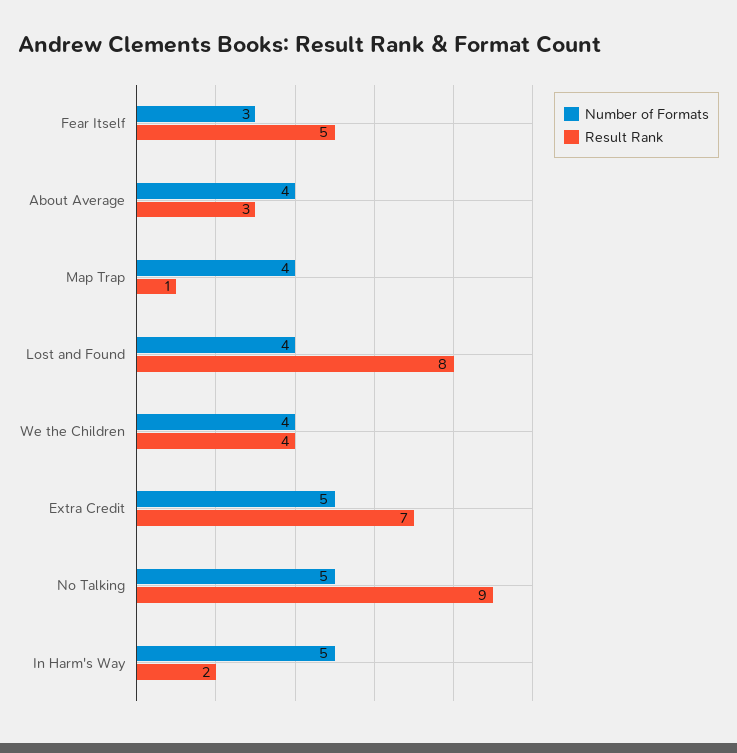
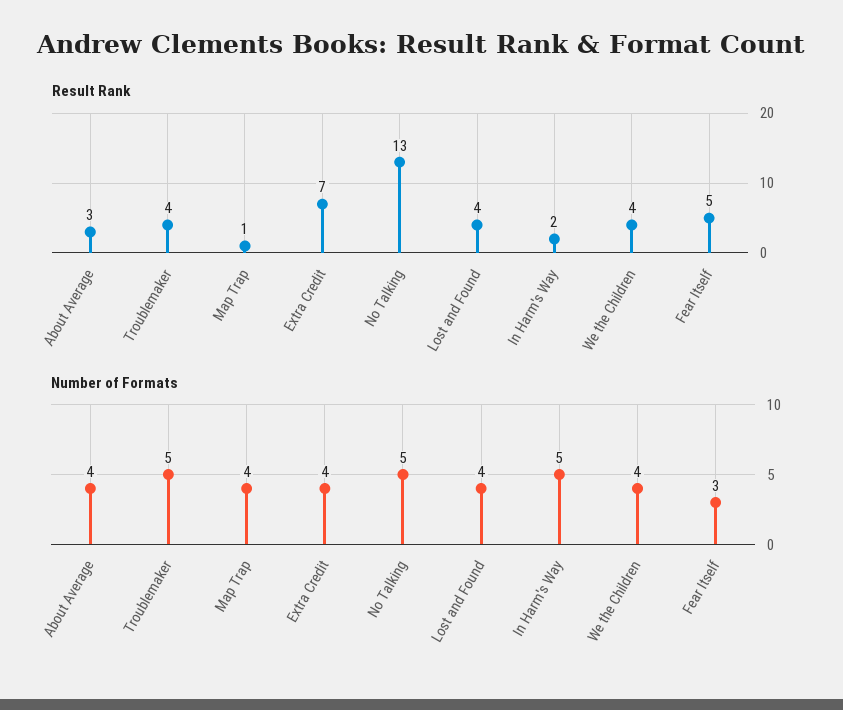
  {
    "Number of Formats": {
      "Fear Itself": 3,
      "About Average": 4,
      "Map Trap": 4,
      "Lost and Found": 4,
      "We the Children": 4,
-     "Extra Credit": 5,
+     "Extra Credit": 4,
      "No Talking": 5,
-     "In Harm's Way": 5
+     "In Harm's Way": 5,
+     "Troublemaker": 5
    },
    "Result Rank": {
      "Fear Itself": 5,
      "About Average": 3,
      "Map Trap": 1,
-     "Lost and Found": 8,
+     "Lost and Found": 4,
      "We the Children": 4,
      "Extra Credit": 7,
-     "No Talking": 9,
+     "No Talking": 13,
-     "In Harm's Way": 2
+     "In Harm's Way": 2,
+     "Troublemaker": 4
    }
  }

